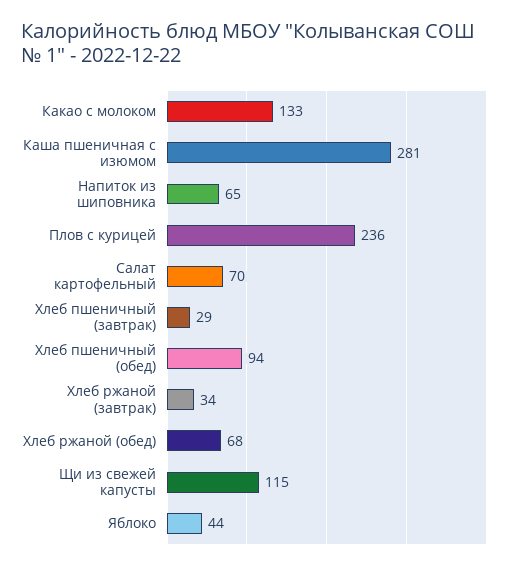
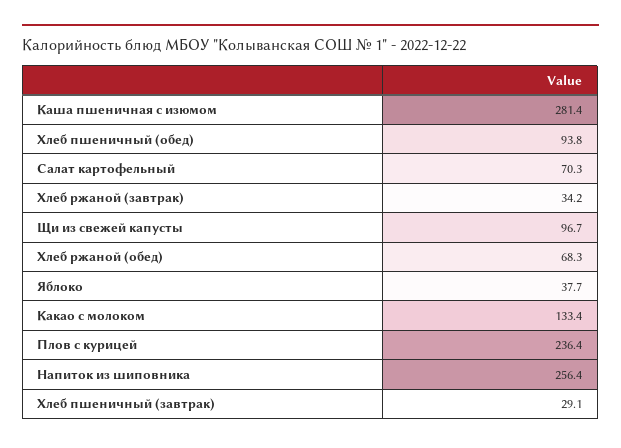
  {
    "Какао с молоком": 133.4,
    "Каша пшеничная с изюмом": 281.4,
-   "Напиток из шиповника": 65,
+   "Напиток из шиповника": 256.4,
    "Плов с курицей": 236.4,
    "Салат картофельный": 70.3,
    "Хлеб пшеничный (завтрак)": 29.1,
    "Хлеб пшеничный (обед)": 93.8,
    "Хлеб ржаной (завтрак)": 34.2,
    "Хлеб ржаной (обед)": 68.3,
-   "Щи из свежей капусты": 115,
+   "Щи из свежей капусты": 96.7,
-   "Яблоко": 44
+   "Яблоко": 37.7
  }

